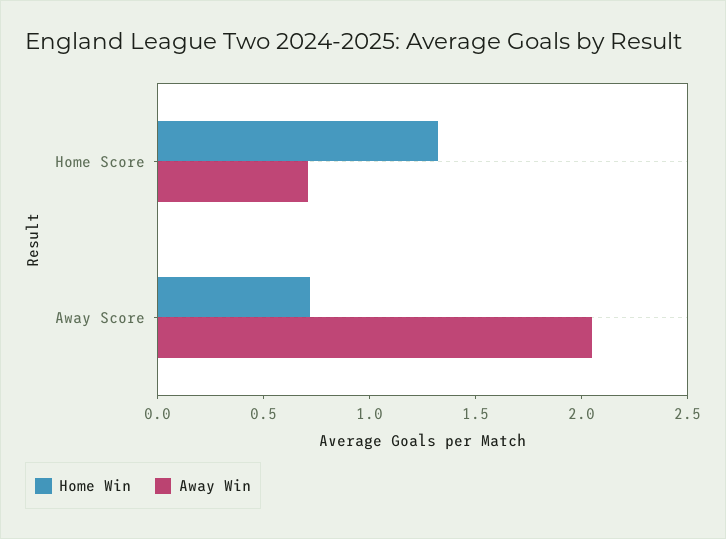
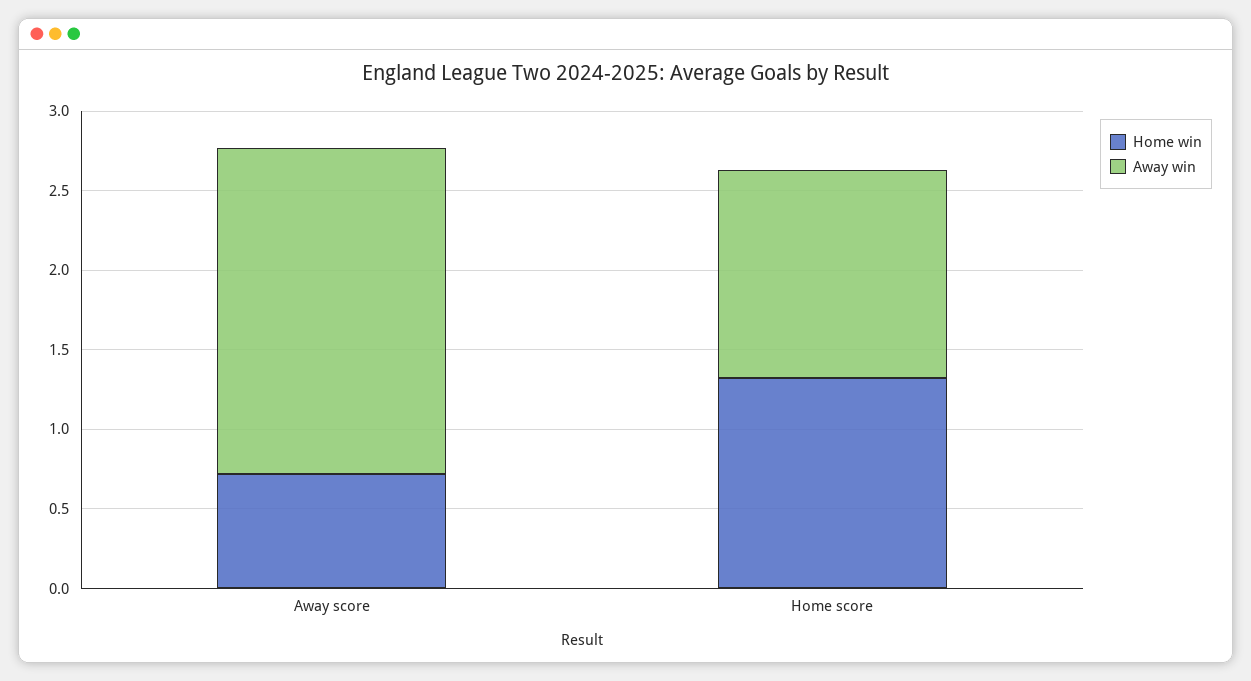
  {
    "Home Win": {
      "Home Score": 1.3,
      "Away Score": 0.7
    },
    "Away Win": {
-     "Home Score": 0.7,
+     "Home Score": 1.3,
      "Away Score": 2.1
    }
  }

